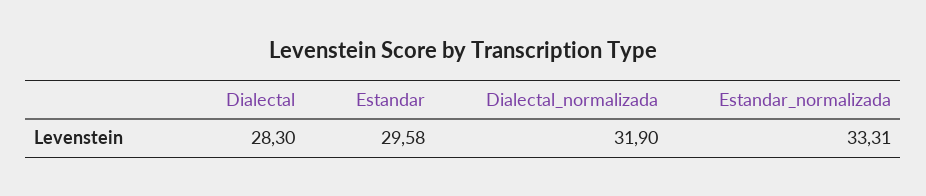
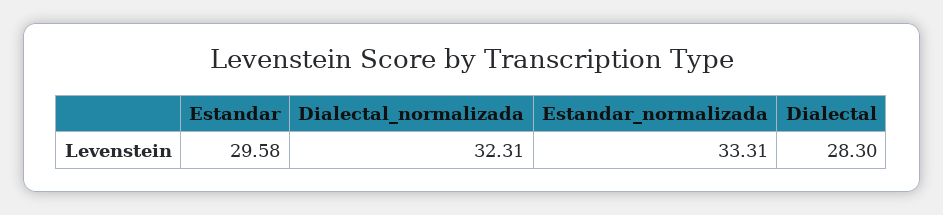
  {
    "Dialectal": 28.3,
    "Estandar": 29.58,
-   "Dialectal_normalizada": 31.9,
+   "Dialectal_normalizada": 32.31,
    "Estandar_normalizada": 33.31
  }

